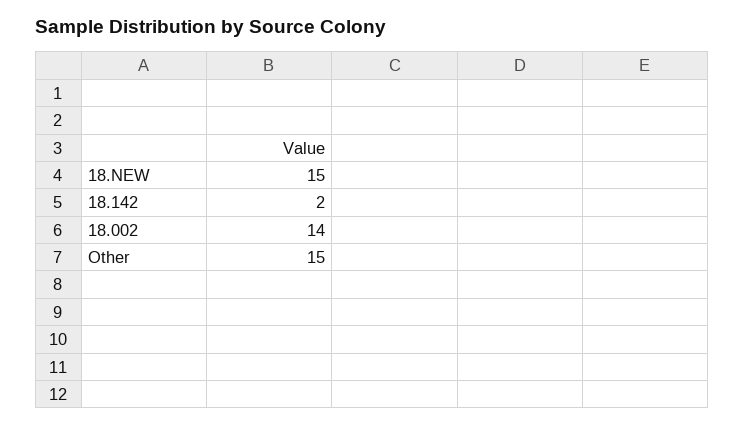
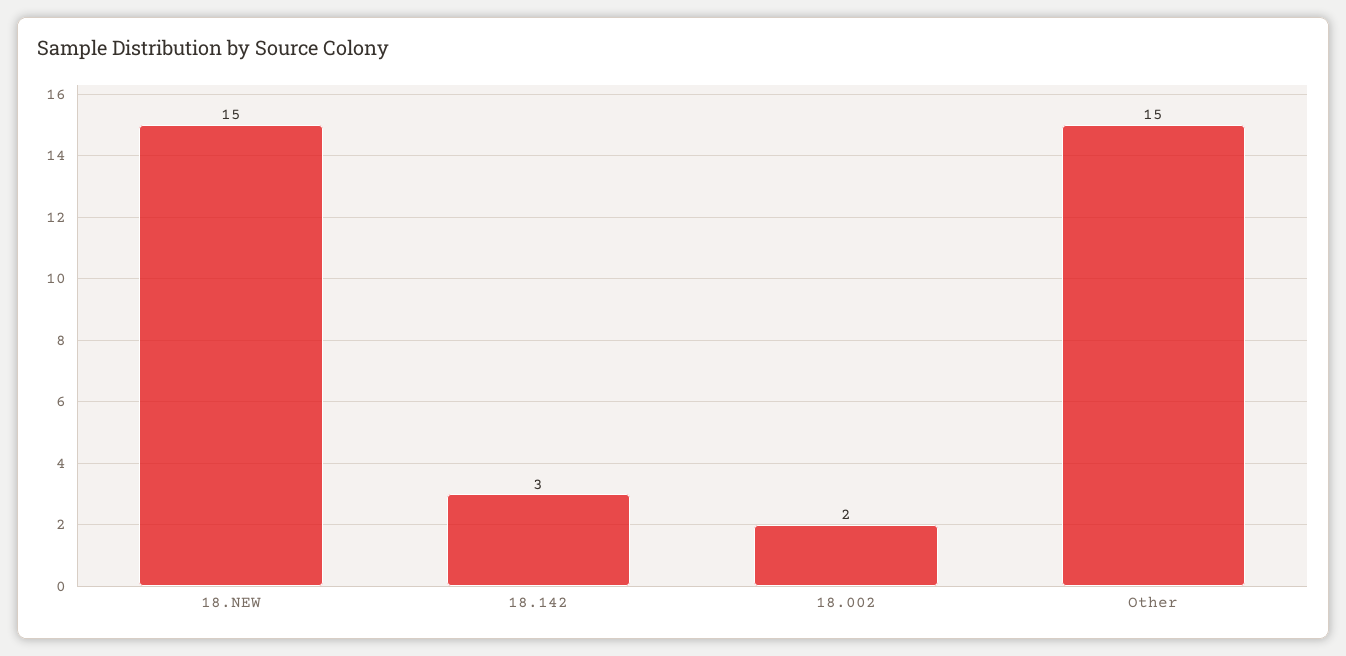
  {
    "18.NEW": 15,
-   "18.142": 2,
+   "18.142": 3,
-   "18.002": 14,
+   "18.002": 2,
    "Other": 15
  }

